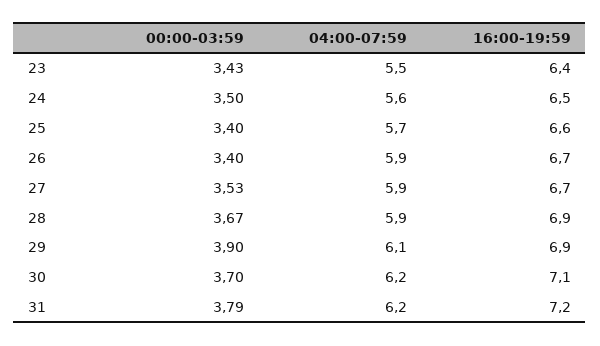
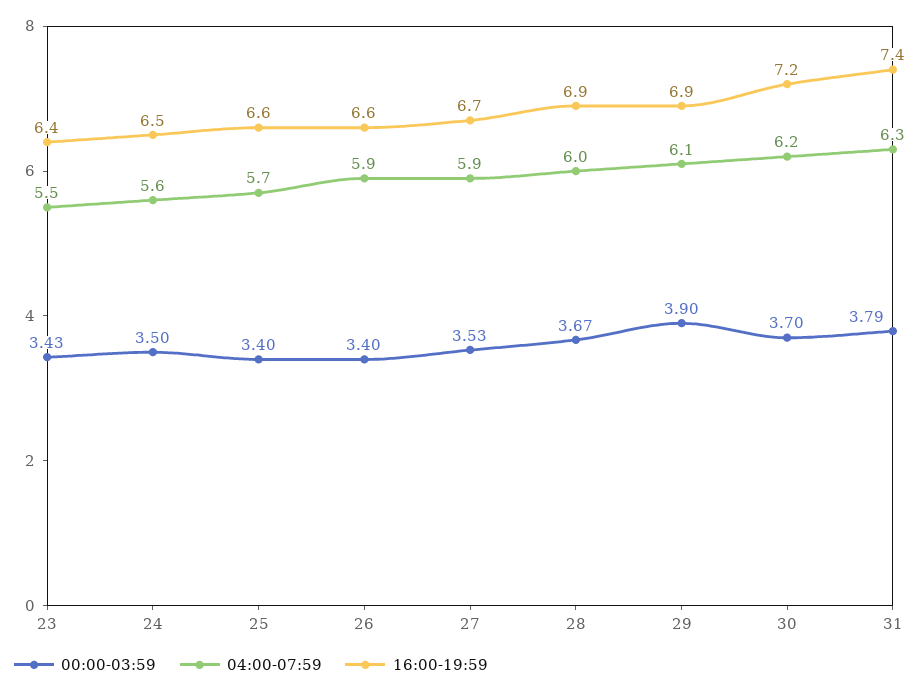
  {
    "00:00-03:59": {
      "23": 3.43,
      "24": 3.5,
      "25": 3.4,
      "26": 3.4,
      "27": 3.53,
      "28": 3.67,
      "29": 3.9,
      "30": 3.7,
      "31": 3.79
    },
    "04:00-07:59": {
      "23": 5.5,
      "24": 5.6,
      "25": 5.7,
      "26": 5.9,
      "27": 5.9,
-     "28": 5.9,
+     "28": 6,
      "29": 6.1,
      "30": 6.2,
-     "31": 6.2
+     "31": 6.3
    },
    "16:00-19:59": {
      "23": 6.4,
      "24": 6.5,
      "25": 6.6,
-     "26": 6.7,
+     "26": 6.6,
      "27": 6.7,
      "28": 6.9,
      "29": 6.9,
-     "30": 7.1,
+     "30": 7.2,
-     "31": 7.2
+     "31": 7.4
    }
  }

